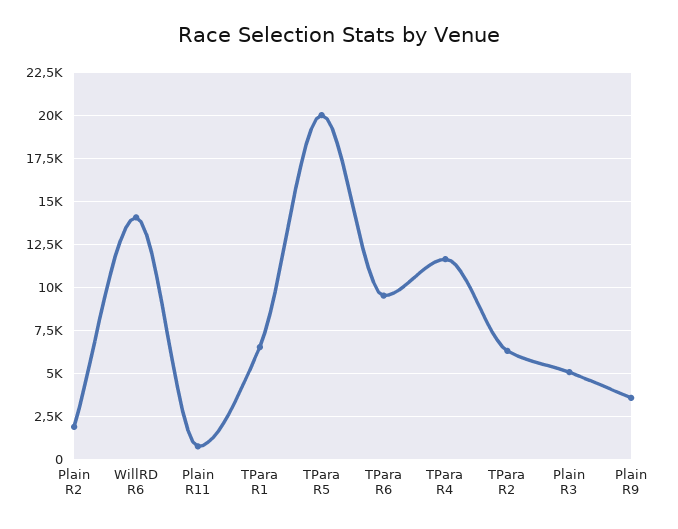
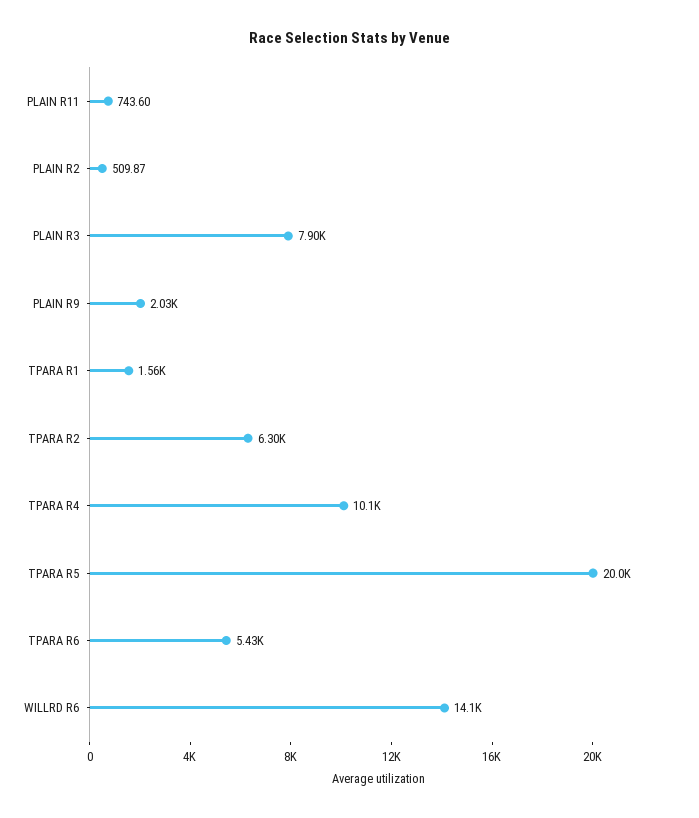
  {
-   "Plain R2": 2000,
+   "Plain R2": 509.87,
    "WillRD R6": 14100,
    "Plain R11": 743.6,
-   "TPara R1": 6500,
+   "TPara R1": 1560,
    "TPara R5": 20000,
-   "TPara R6": 9500,
+   "TPara R6": 5430,
-   "TPara R4": 11500,
+   "TPara R4": 10100,
    "TPara R2": 6300,
-   "Plain R3": 5000,
+   "Plain R3": 7900,
-   "Plain R9": 3500
+   "Plain R9": 2030
  }

